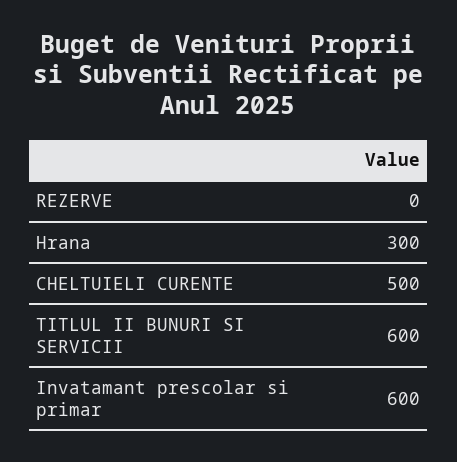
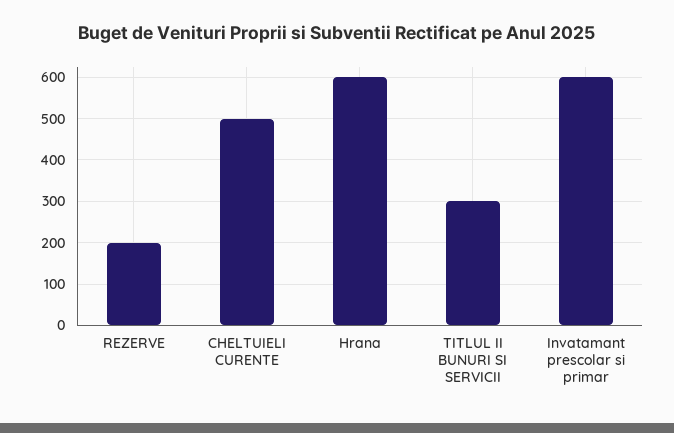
  {
-   "REZERVE": 0,
+   "REZERVE": 200,
-   "Hrana": 300,
+   "Hrana": 600,
    "CHELTUIELI CURENTE": 500,
-   "TITLUL II BUNURI SI SERVICII": 600,
+   "TITLUL II BUNURI SI SERVICII": 300,
    "Invatamant prescolar si primar": 600
  }

